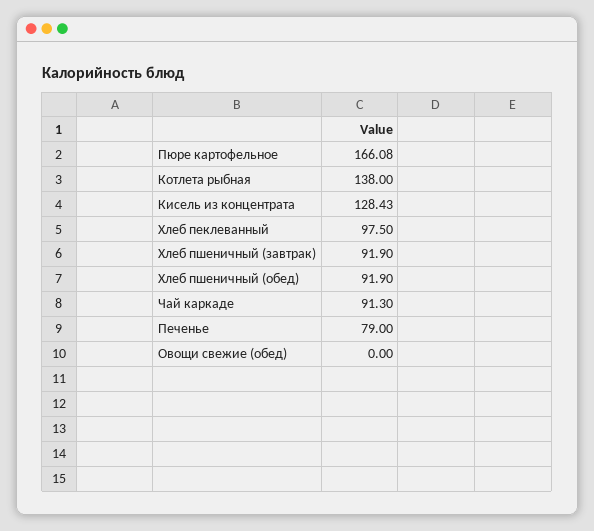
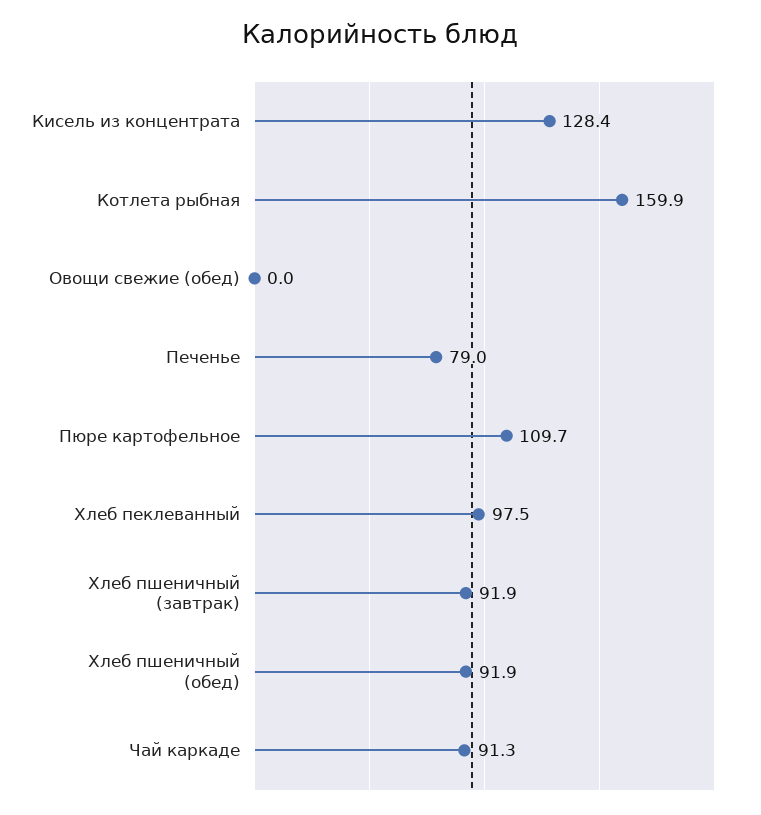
  {
-   "Пюре картофельное": 166.08,
+   "Пюре картофельное": 109.7,
-   "Котлета рыбная": 138,
+   "Котлета рыбная": 159.9,
    "Кисель из концентрата": 128.43,
    "Хлеб пеклеванный": 97.5,
    "Хлеб пшеничный (завтрак)": 91.9,
    "Хлеб пшеничный (обед)": 91.9,
    "Чай каркаде": 91.3,
    "Печенье": 79,
    "Овощи свежие (обед)": 0
  }

